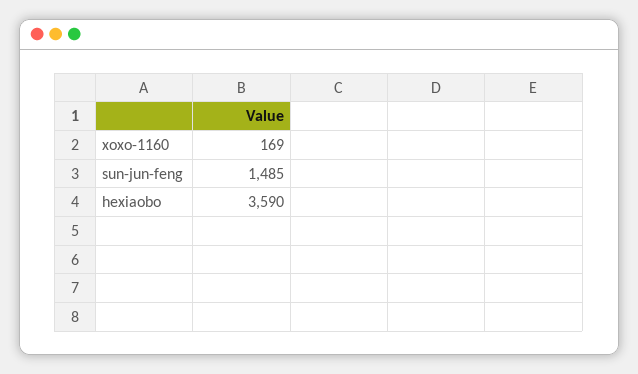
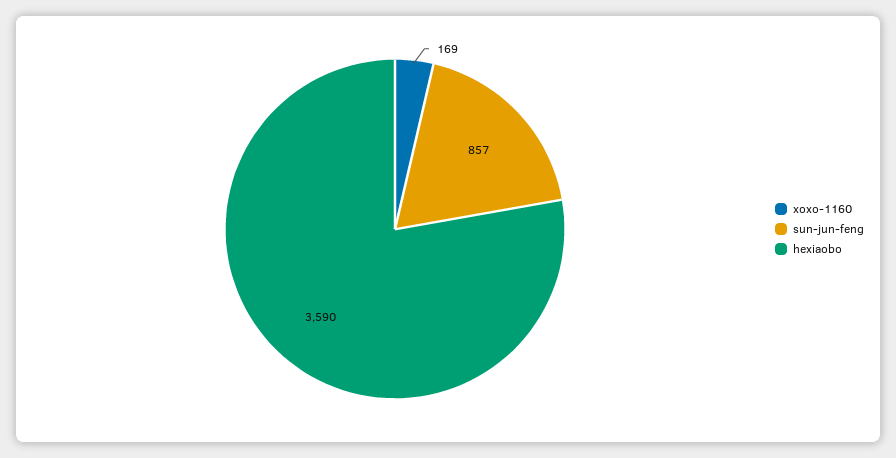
  {
    "xoxo-1160": 169,
-   "sun-jun-feng": 1485,
+   "sun-jun-feng": 857,
    "hexiaobo": 3590
  }

